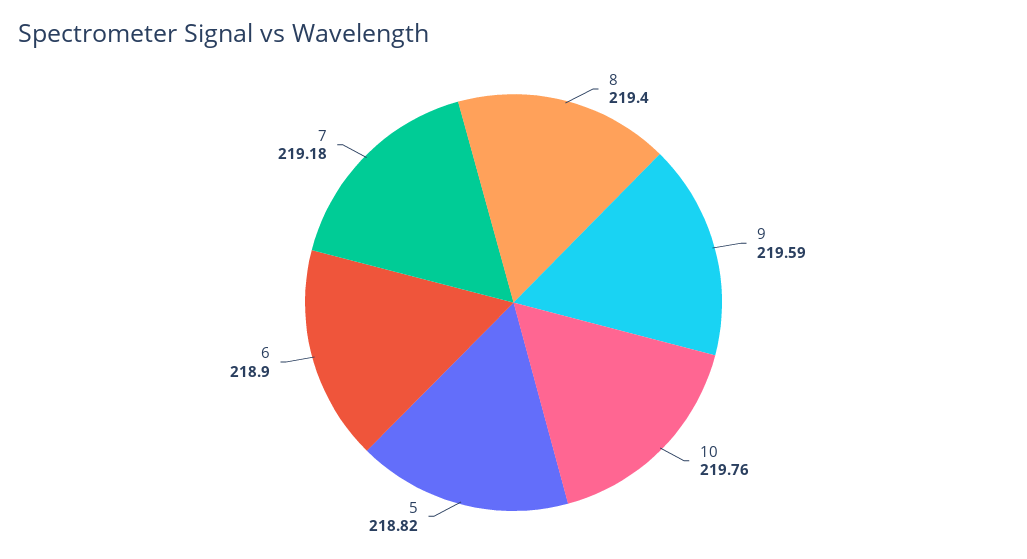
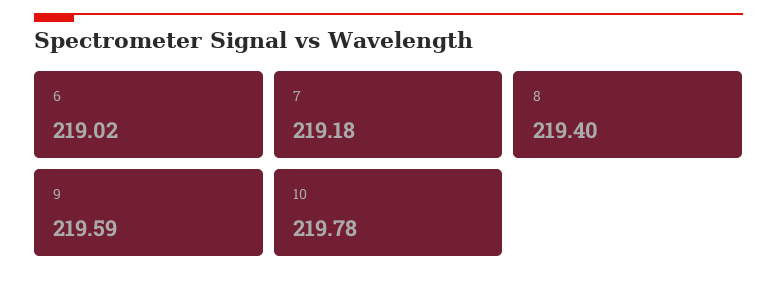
  {
    "8": 219.4,
    "9": 219.59,
-   "10": 219.76,
+   "10": 219.78,
-   "5": 218.82,
-   "6": 218.9,
+   "6": 219.02,
    "7": 219.18
  }

